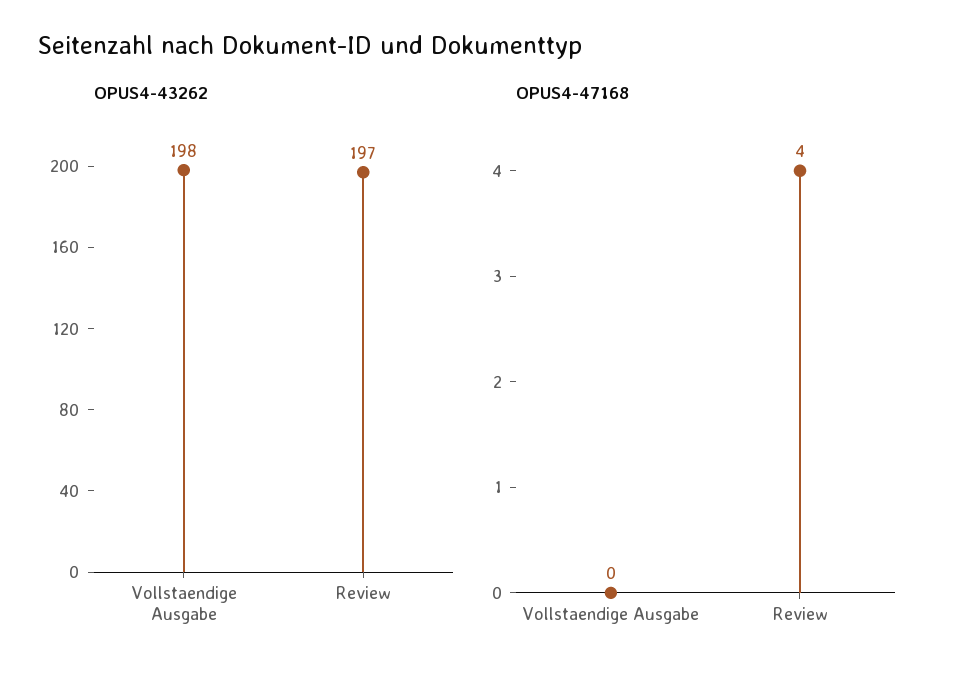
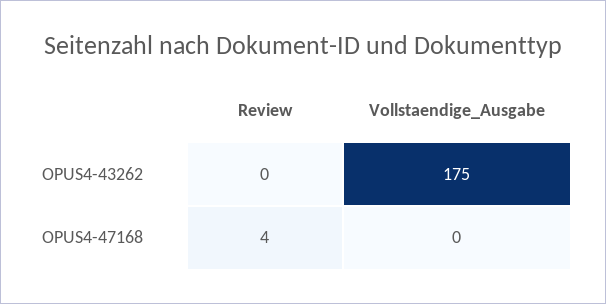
  {
    "OPUS4-43262": {
-     "Vollstaendige Ausgabe": 198,
+     "Vollstaendige Ausgabe": 175,
-     "Review": 197
+     "Review": 0
    },
    "OPUS4-47168": {
      "Vollstaendige Ausgabe": 0,
      "Review": 4
    }
  }

